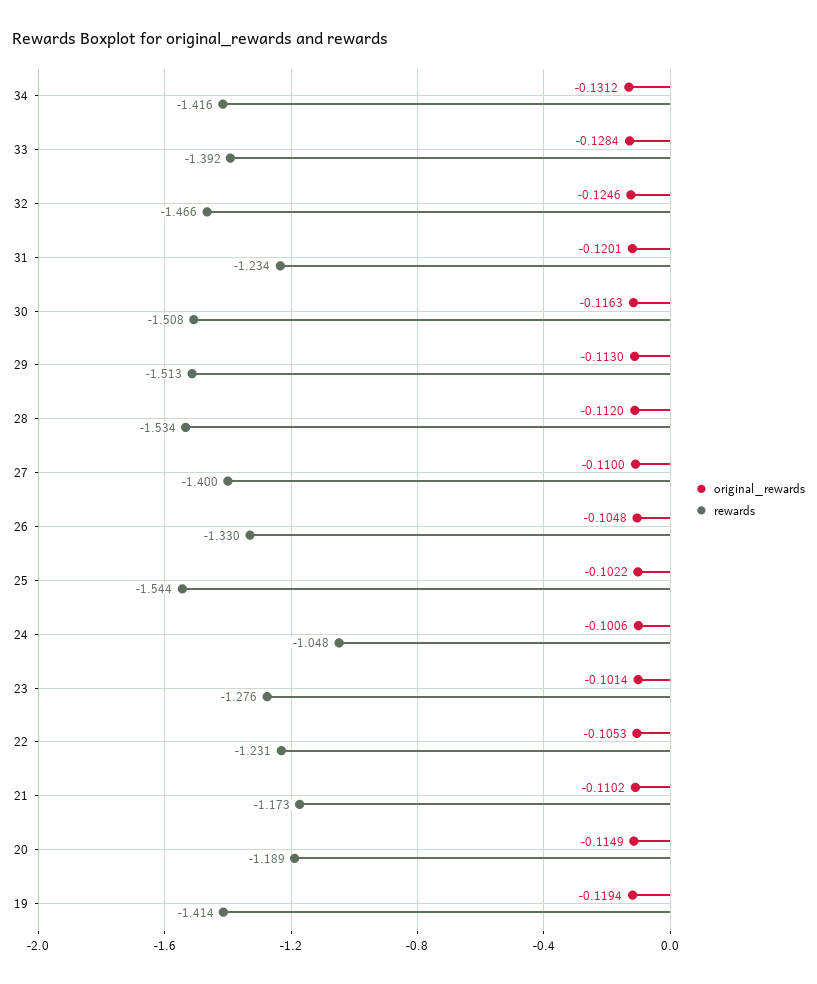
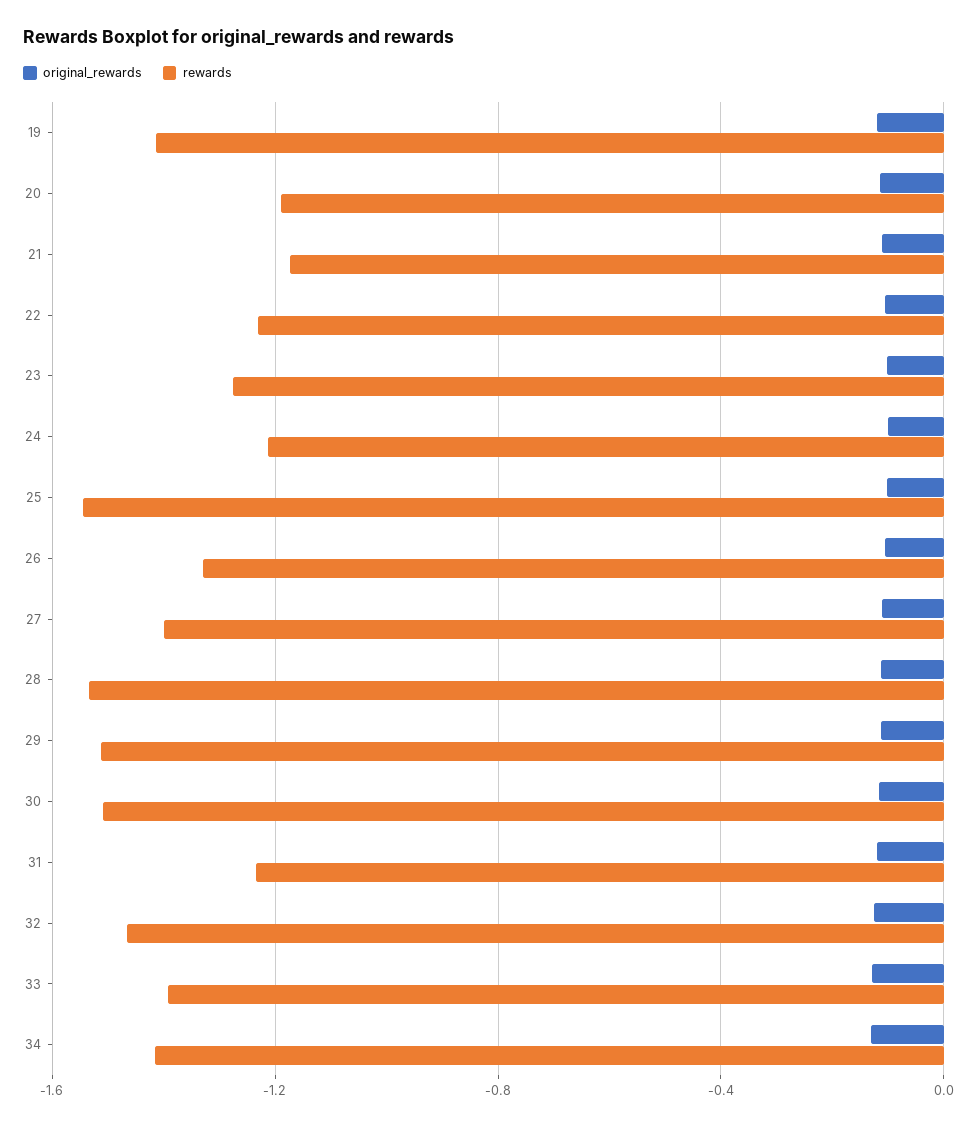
  {
    "original_rewards": {
      "34": -0.1312,
      "33": -0.1284,
      "32": -0.1246,
      "31": -0.1201,
      "30": -0.1163,
      "29": -0.113,
      "28": -0.112,
      "27": -0.11,
      "26": -0.1048,
      "25": -0.1022,
      "24": -0.1006,
      "23": -0.1014,
      "22": -0.1053,
      "21": -0.1102,
      "20": -0.1149,
      "19": -0.1194
    },
    "rewards": {
      "34": -1.416,
      "33": -1.392,
      "32": -1.466,
      "31": -1.234,
      "30": -1.508,
      "29": -1.513,
      "28": -1.534,
      "27": -1.4,
      "26": -1.33,
      "25": -1.544,
-     "24": -1.048,
+     "24": -1.2,
      "23": -1.276,
      "22": -1.231,
      "21": -1.173,
      "20": -1.189,
      "19": -1.414
    }
  }

